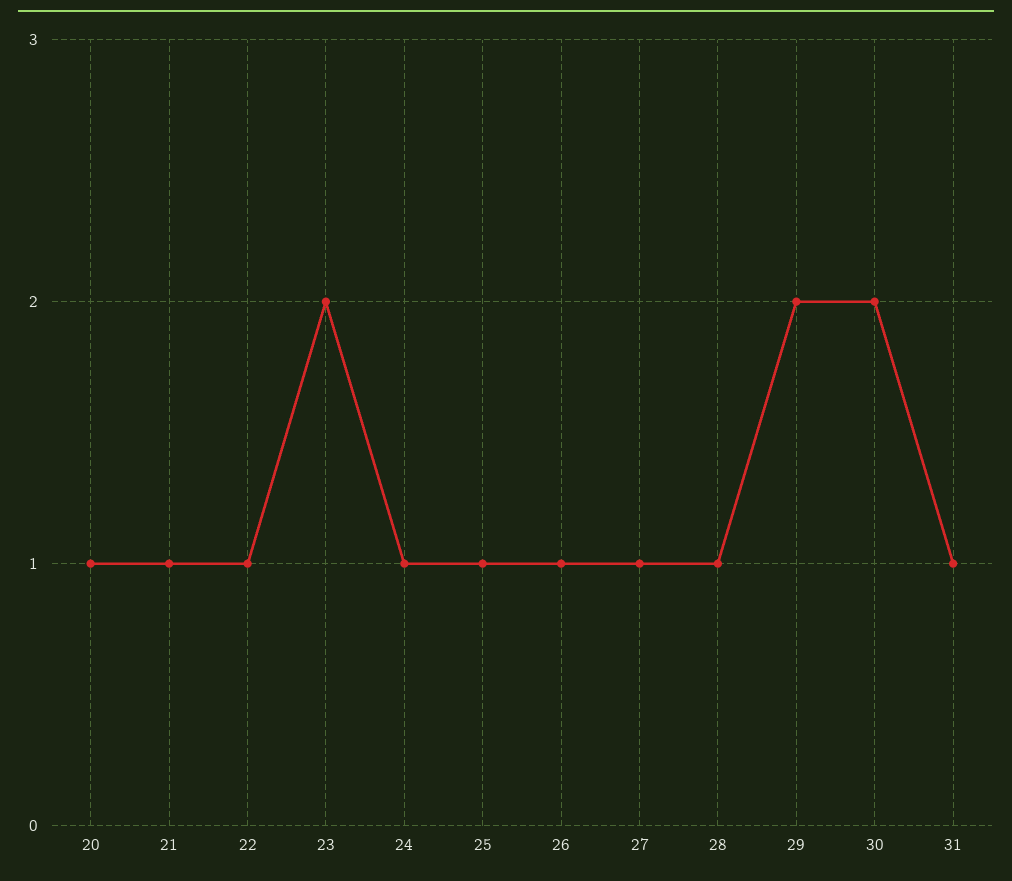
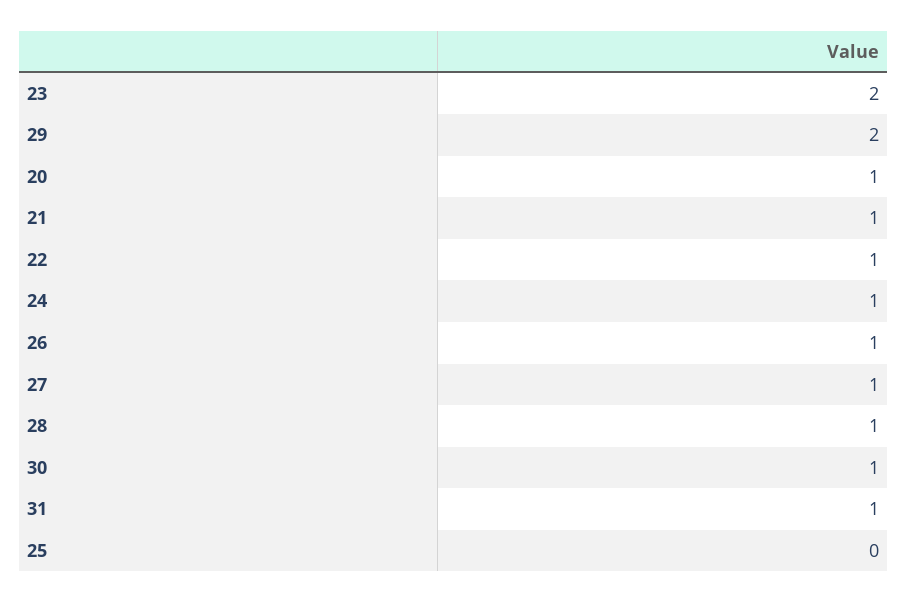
  {
    "20": 1,
    "21": 1,
    "22": 1,
    "23": 2,
    "24": 1,
-   "25": 1,
+   "25": 0,
    "26": 1,
    "27": 1,
    "28": 1,
    "29": 2,
-   "30": 2,
+   "30": 1,
    "31": 1
  }

